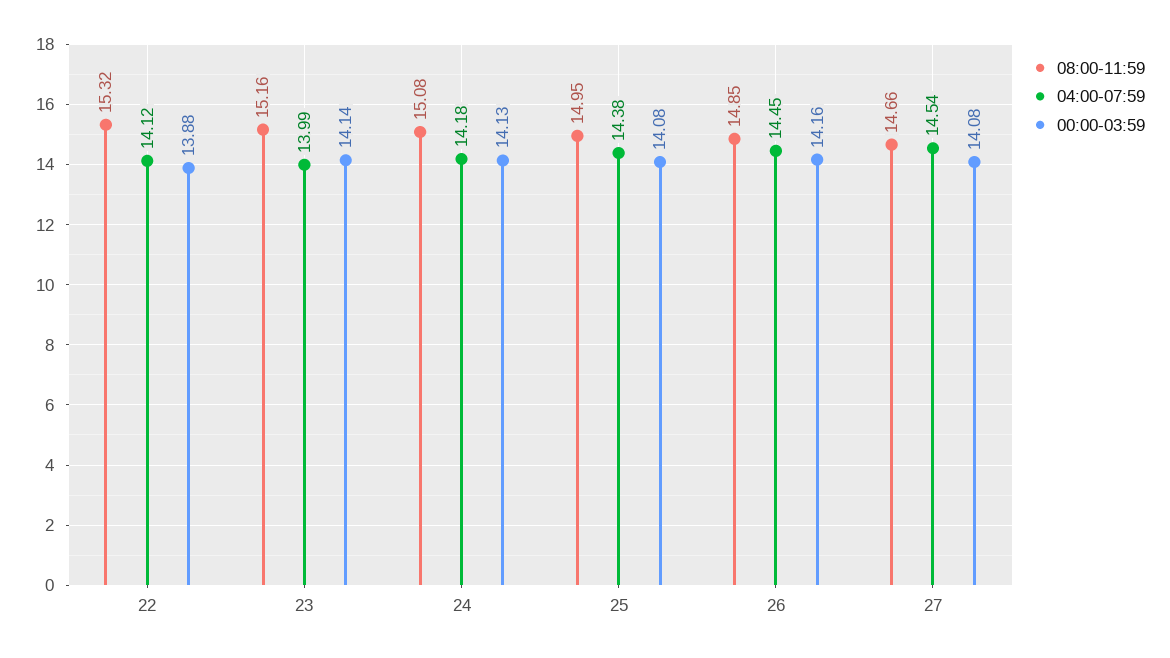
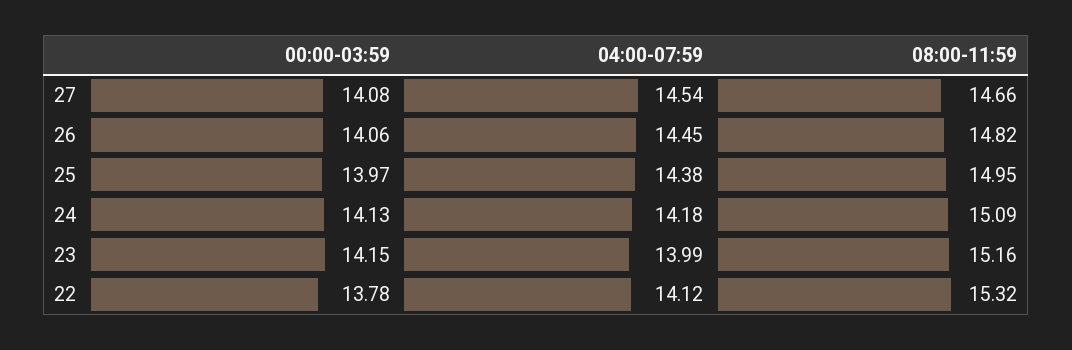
  {
    "08:00-11:59": {
      "22": 15.32,
      "23": 15.16,
-     "24": 15.08,
+     "24": 15.09,
      "25": 14.95,
-     "26": 14.85,
+     "26": 14.82,
      "27": 14.66
    },
    "04:00-07:59": {
      "22": 14.12,
      "23": 13.99,
      "24": 14.18,
      "25": 14.38,
      "26": 14.45,
      "27": 14.54
    },
    "00:00-03:59": {
-     "22": 13.88,
+     "22": 13.78,
-     "23": 14.14,
+     "23": 14.15,
      "24": 14.13,
-     "25": 14.08,
+     "25": 13.97,
-     "26": 14.16,
+     "26": 14.06,
      "27": 14.08
    }
  }

